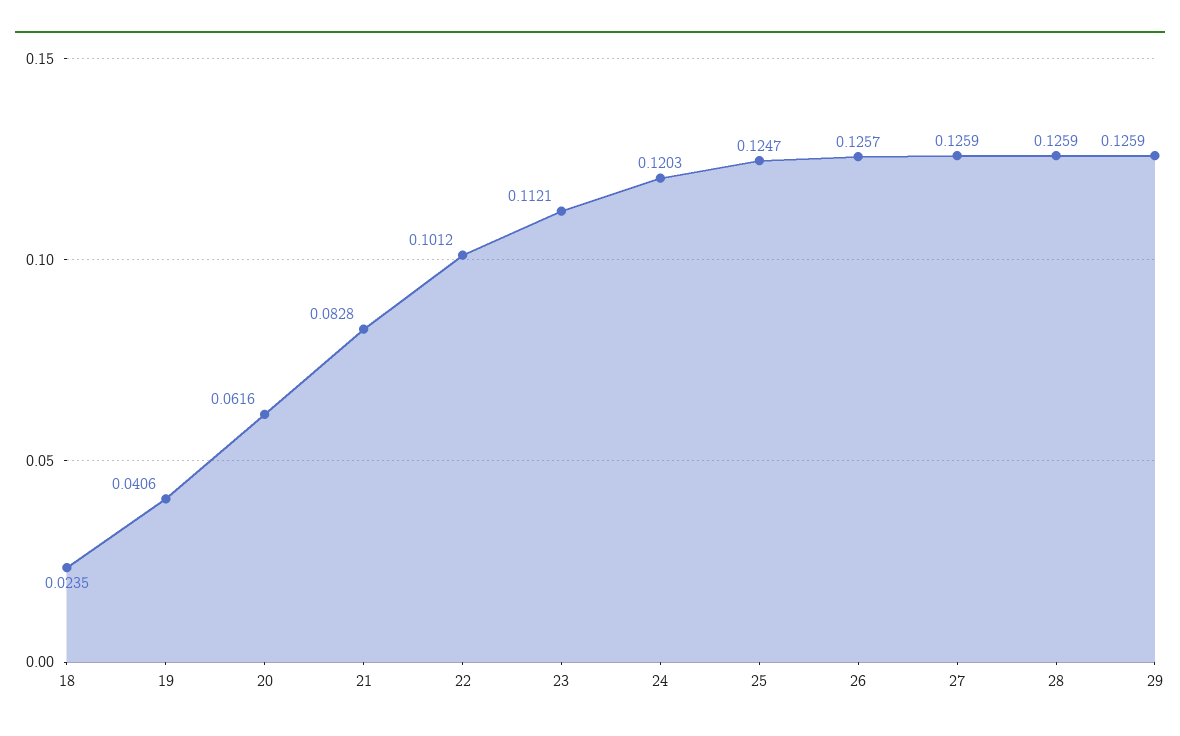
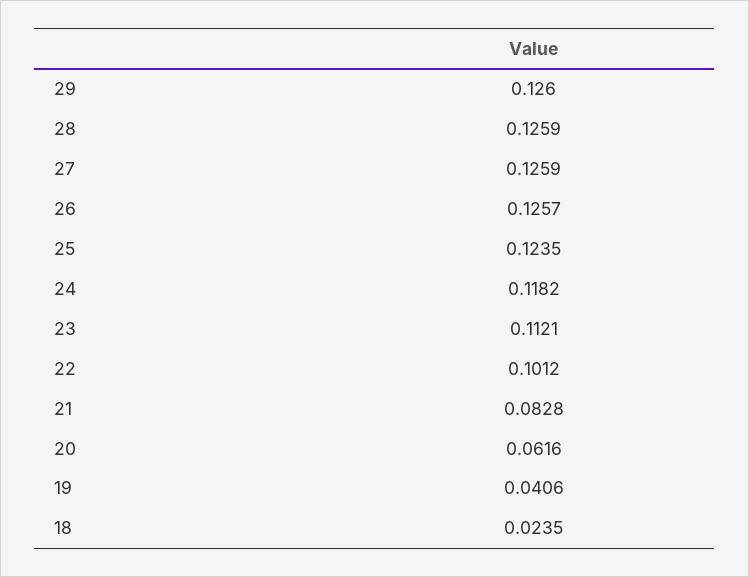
  {
    "18": 0.0235,
    "19": 0.0406,
    "20": 0.0616,
    "21": 0.0828,
    "22": 0.1012,
    "23": 0.1121,
-   "24": 0.1203,
+   "24": 0.1182,
-   "25": 0.1247,
+   "25": 0.1235,
    "26": 0.1257,
    "27": 0.1259,
    "28": 0.1259,
-   "29": 0.1259
+   "29": 0.126
  }

